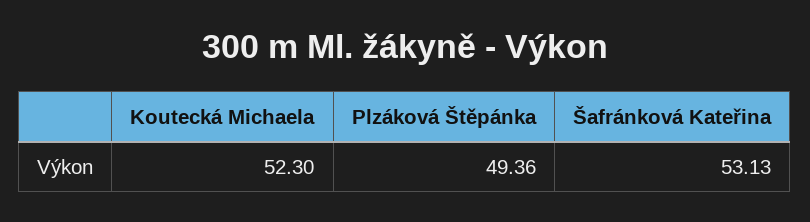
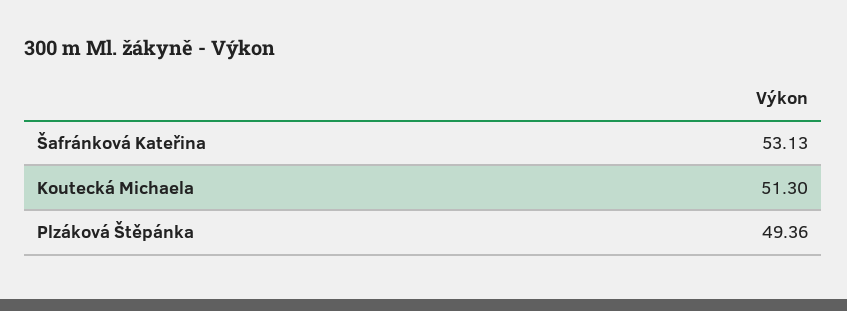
  {
-   "Koutecká Michaela": 52.3,
+   "Koutecká Michaela": 51.3,
    "Plzáková Štěpánka": 49.36,
    "Šafránková Kateřina": 53.13
  }

